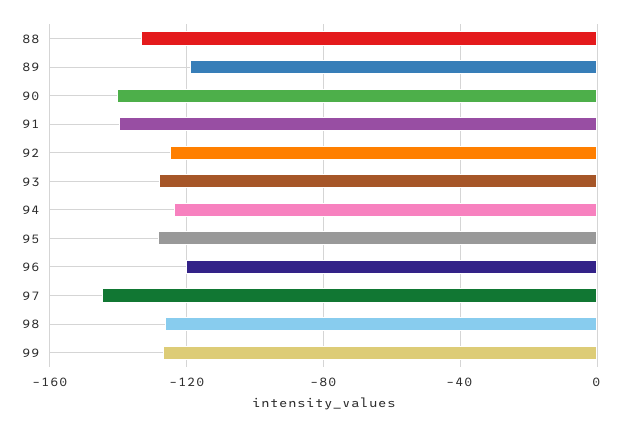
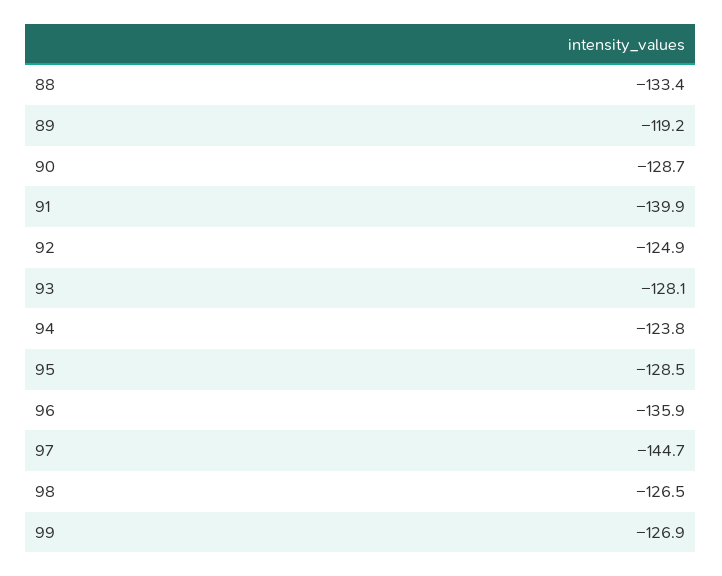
  {
    "88": -133.4,
    "89": -119.2,
-   "90": -140,
+   "90": -128.7,
    "91": -139.9,
    "92": -124.9,
    "93": -128.1,
    "94": -123.8,
    "95": -128.5,
-   "96": -120,
+   "96": -135.9,
    "97": -144.7,
    "98": -126.5,
    "99": -126.9
  }

